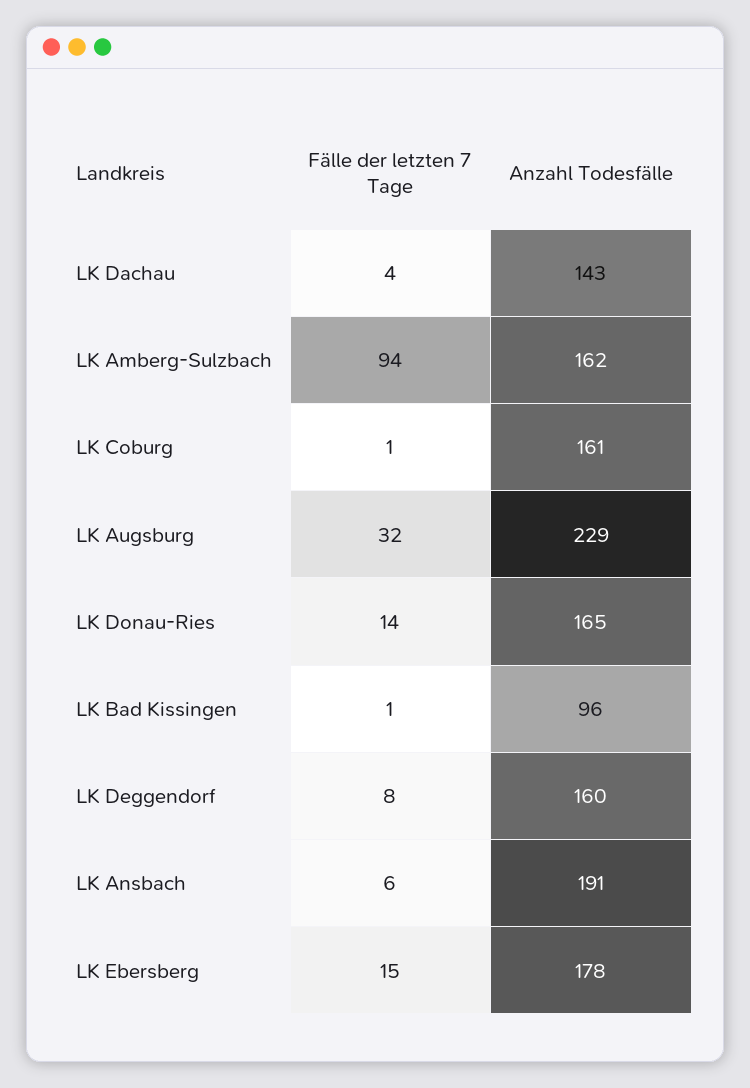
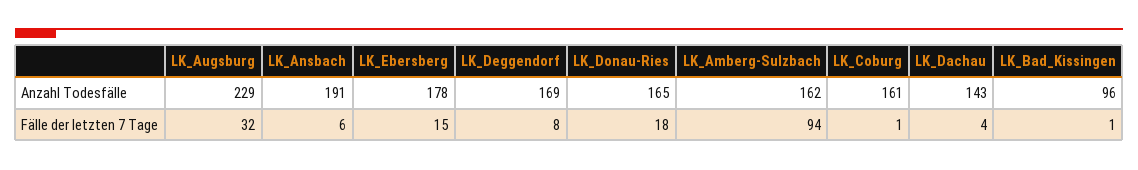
  {
    "Fälle der letzten 7 Tage": {
      "LK Dachau": 4,
      "LK Amberg-Sulzbach": 94,
      "LK Coburg": 1,
      "LK Augsburg": 32,
-     "LK Donau-Ries": 14,
+     "LK Donau-Ries": 18,
      "LK Bad Kissingen": 1,
      "LK Deggendorf": 8,
      "LK Ansbach": 6,
      "LK Ebersberg": 15
    },
    "Anzahl Todesfälle": {
      "LK Dachau": 143,
      "LK Amberg-Sulzbach": 162,
      "LK Coburg": 161,
      "LK Augsburg": 229,
      "LK Donau-Ries": 165,
      "LK Bad Kissingen": 96,
-     "LK Deggendorf": 160,
+     "LK Deggendorf": 169,
      "LK Ansbach": 191,
      "LK Ebersberg": 178
    }
  }

